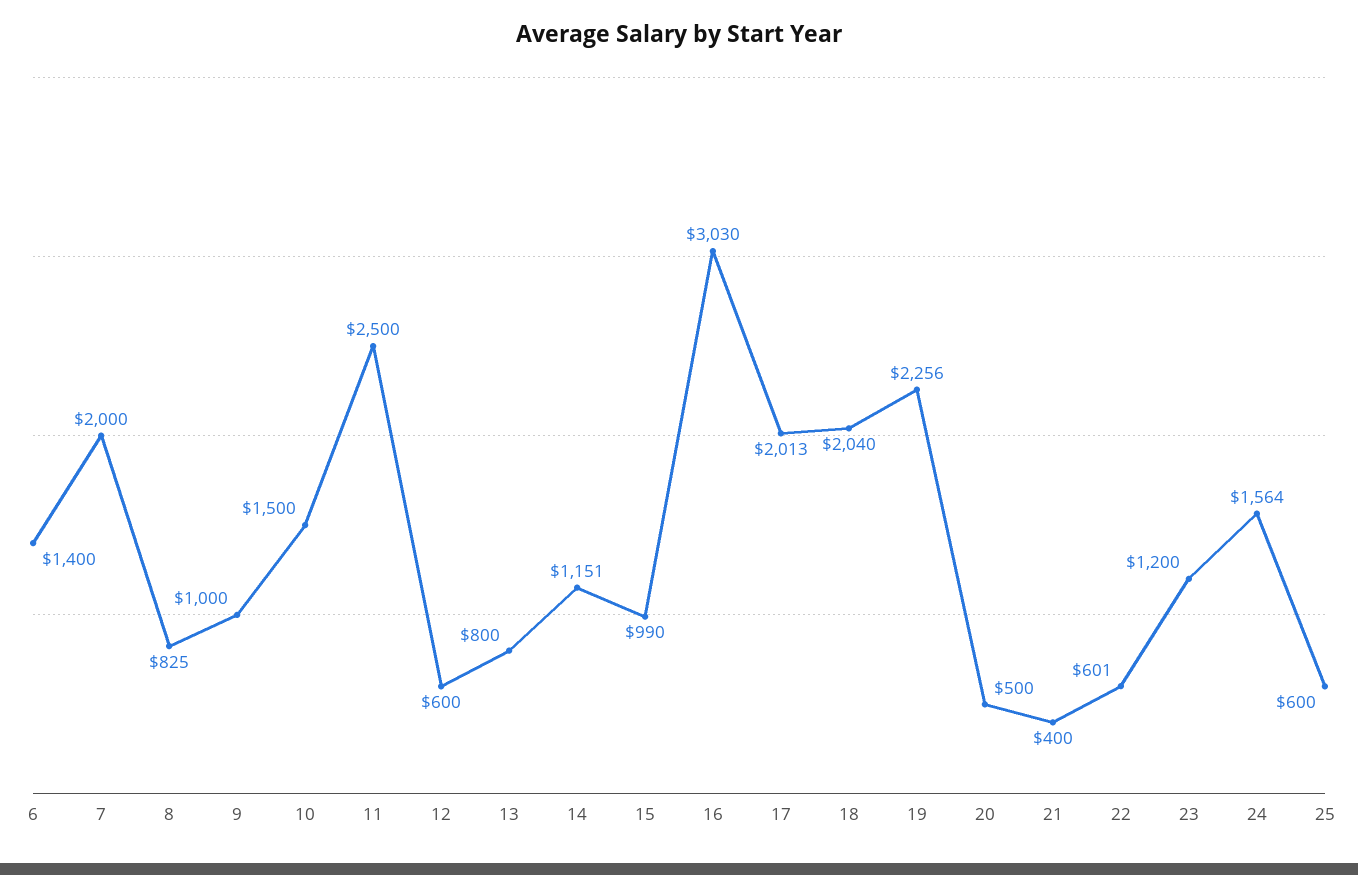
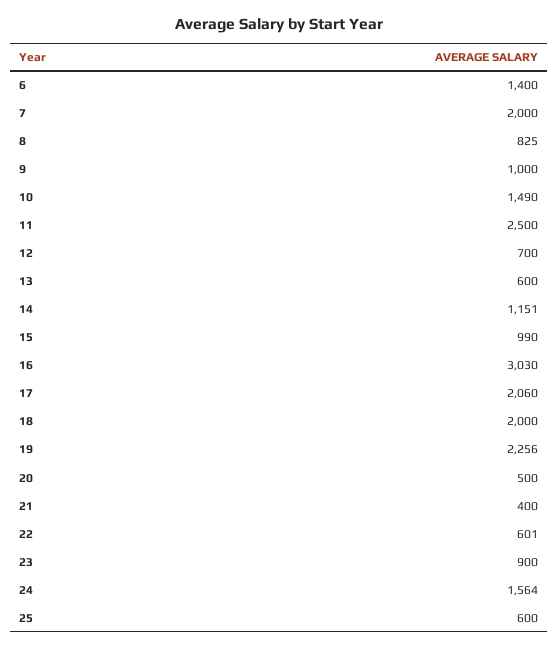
  {
    "6": 1400,
    "7": 2000,
    "8": 825,
    "9": 1000,
-   "10": 1500,
+   "10": 1490,
    "11": 2500,
-   "12": 600,
+   "12": 700,
-   "13": 800,
+   "13": 600,
    "14": 1151,
    "15": 990,
    "16": 3030,
-   "17": 2013,
+   "17": 2060,
-   "18": 2040,
+   "18": 2000,
    "19": 2256,
    "20": 500,
    "21": 400,
    "22": 601,
-   "23": 1200,
+   "23": 900,
    "24": 1564,
    "25": 600
  }

